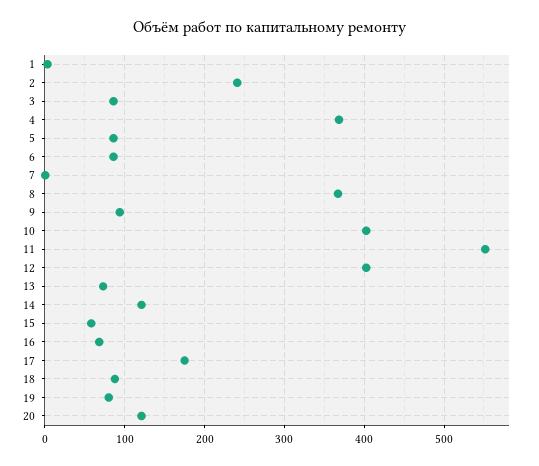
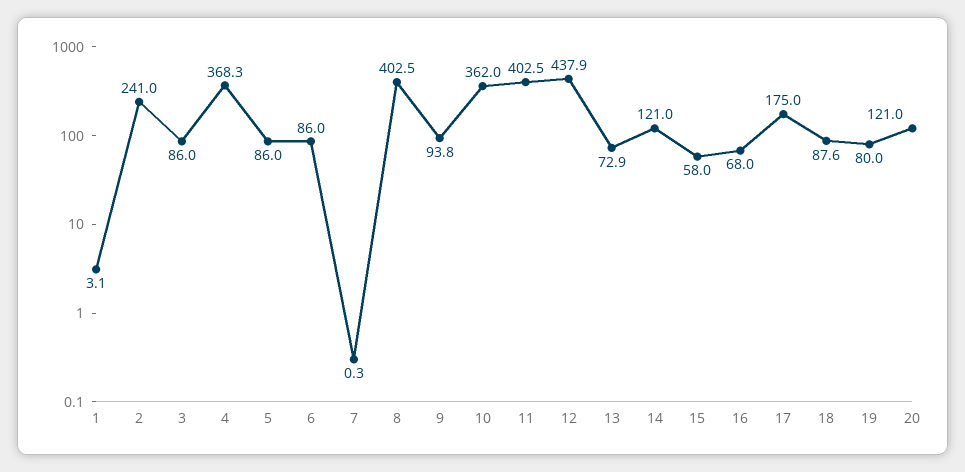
  {
    "1": 3.1,
    "2": 241,
    "3": 86,
    "4": 368.3,
    "5": 86,
    "6": 86,
    "7": 0.3,
-   "8": 370,
+   "8": 402.5,
    "9": 93.8,
-   "10": 400,
+   "10": 362,
-   "11": 550,
+   "11": 402.5,
-   "12": 400,
+   "12": 437.9,
    "13": 72.9,
    "14": 121,
    "15": 58,
    "16": 68,
    "17": 175,
    "18": 87.6,
    "19": 80,
    "20": 121
  }

